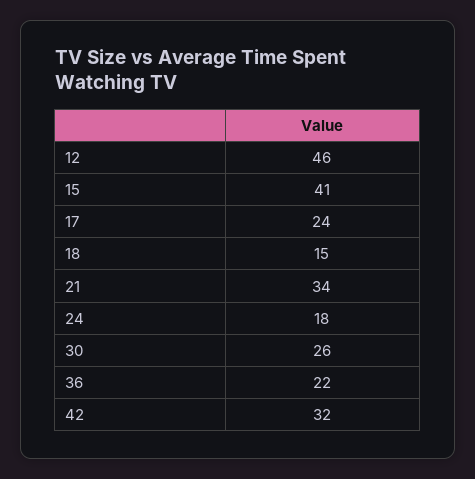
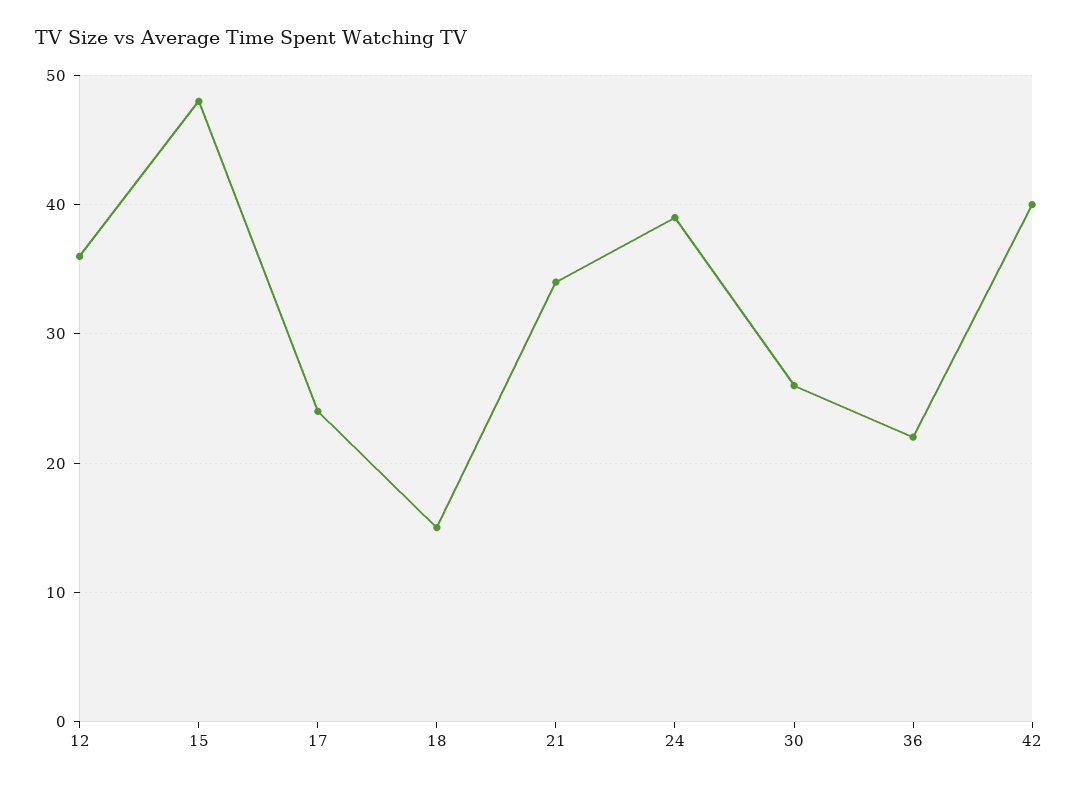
  {
-   "12": 46,
+   "12": 36,
-   "15": 41,
+   "15": 48,
    "17": 24,
    "18": 15,
    "21": 34,
-   "24": 18,
+   "24": 39,
    "30": 26,
    "36": 22,
-   "42": 32
+   "42": 40
  }

